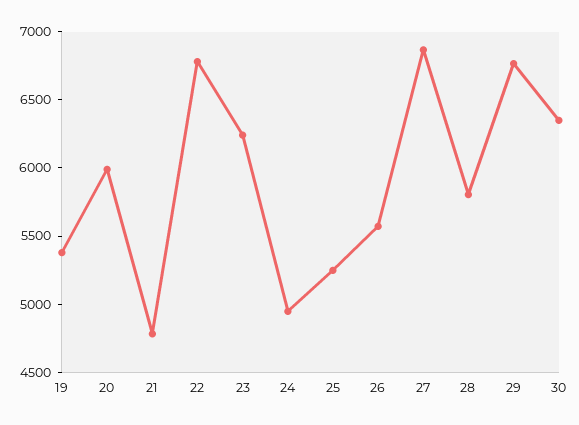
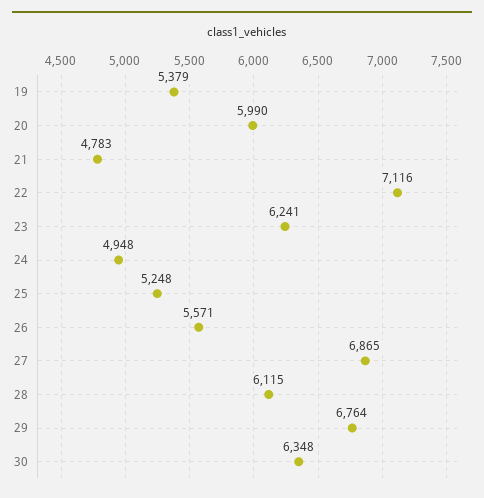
  {
    "19": 5379,
    "20": 5990,
    "21": 4783,
-   "22": 6800,
+   "22": 7116,
    "23": 6241,
    "24": 4948,
    "25": 5248,
    "26": 5571,
    "27": 6865,
-   "28": 5800,
+   "28": 6115,
    "29": 6764,
    "30": 6348
  }

